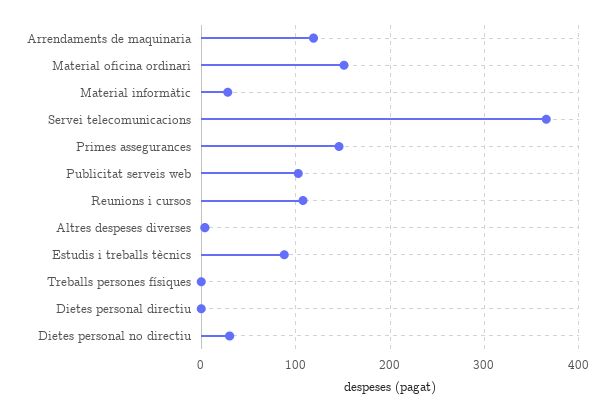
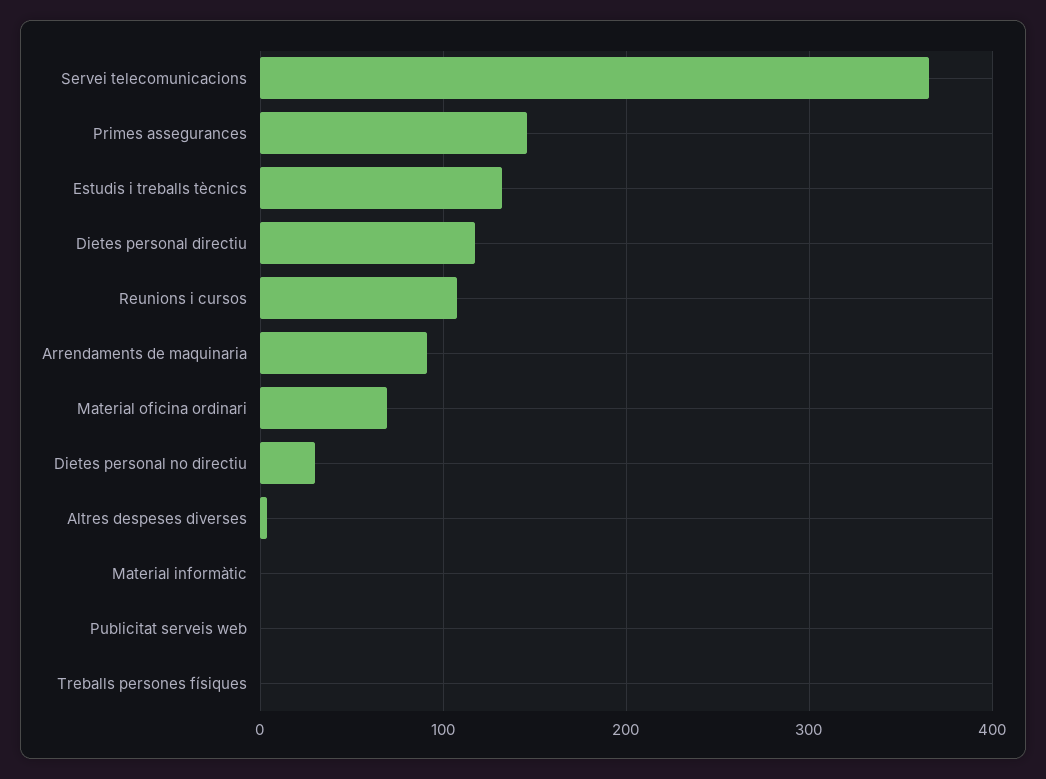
  {
-   "Arrendaments de maquinaria": 120,
+   "Arrendaments de maquinaria": 90,
-   "Material oficina ordinari": 150,
+   "Material oficina ordinari": 70,
-   "Material informàtic": 30,
+   "Material informàtic": 0,
    "Servei telecomunicacions": 370,
    "Primes assegurances": 150,
-   "Publicitat serveis web": 100,
+   "Publicitat serveis web": 0,
    "Reunions i cursos": 110,
    "Altres despeses diverses": 0,
-   "Estudis i treballs tècnics": 90,
+   "Estudis i treballs tècnics": 130,
    "Treballs persones físiques": 0,
-   "Dietes personal directiu": 0,
+   "Dietes personal directiu": 120,
    "Dietes personal no directiu": 30
  }

